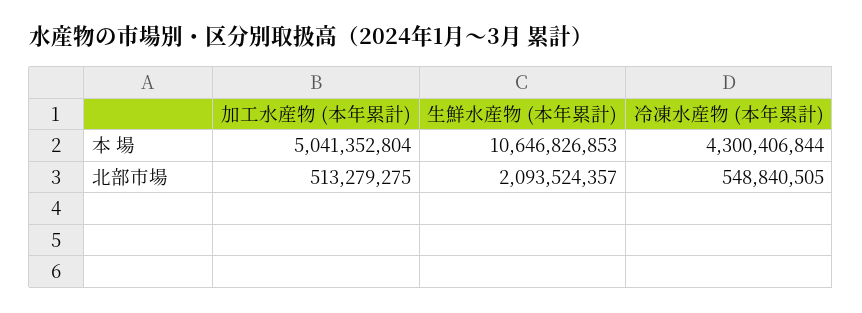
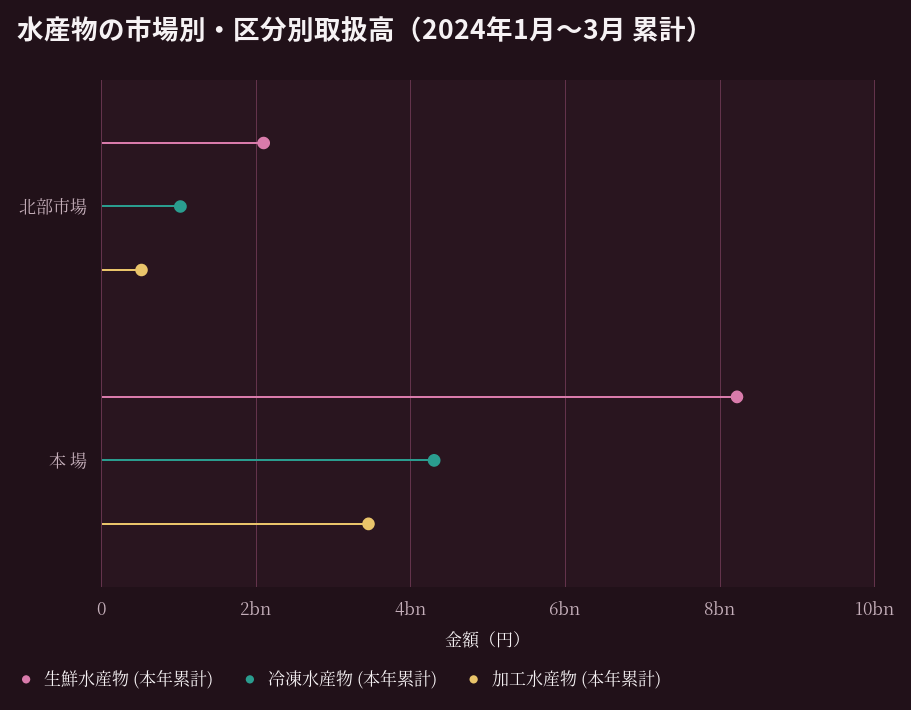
  {
    "加工水産物 (本年累計)": {
-     "本 場": 5041352804,
+     "本 場": 3400000000,
      "北部市場": 513279275
    },
    "生鮮水産物 (本年累計)": {
-     "本 場": 10646826853,
+     "本 場": 8200000000,
      "北部市場": 2093524357
    },
    "冷凍水産物 (本年累計)": {
      "本 場": 4300406844,
-     "北部市場": 548840505
+     "北部市場": 1000000000
    }
  }

